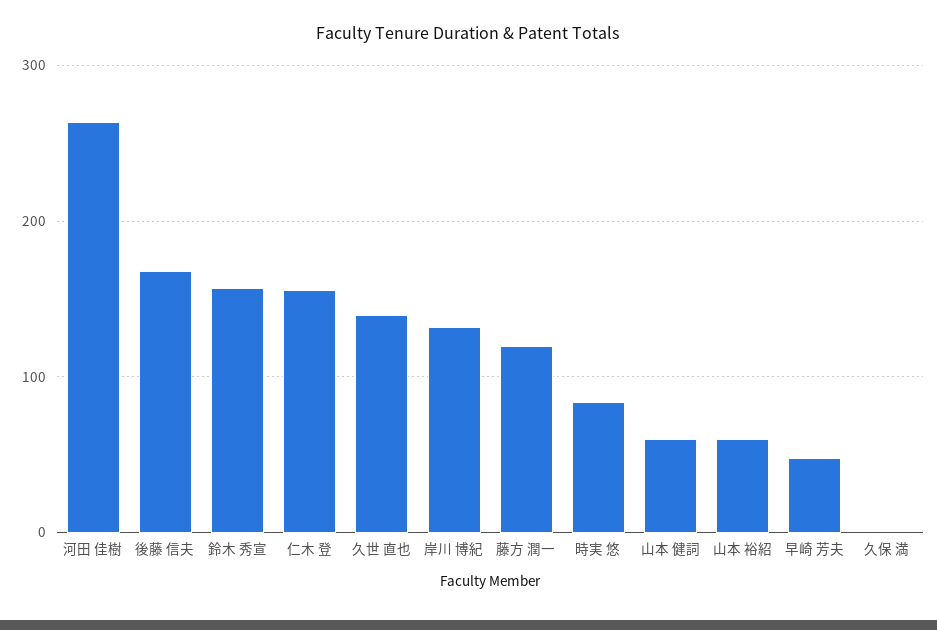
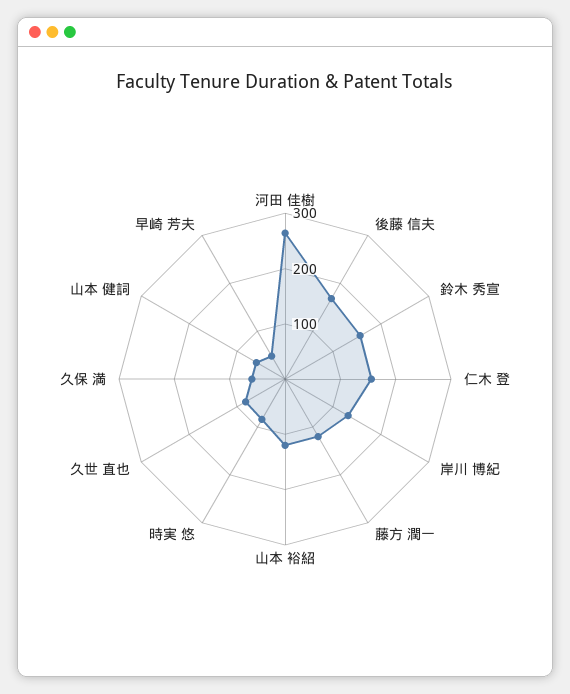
  {
    "河田 佳樹": 260,
    "後藤 信夫": 170,
    "鈴木 秀宣": 160,
    "仁木 登": 160,
-   "久世 直也": 140,
+   "久世 直也": 80,
    "岸川 博紀": 130,
    "藤方 潤一": 120,
    "時実 悠": 80,
    "山本 健詞": 60,
-   "山本 裕紹": 60,
+   "山本 裕紹": 120,
    "早崎 芳夫": 50,
-   "久保 満": 0
+   "久保 満": 60
  }

